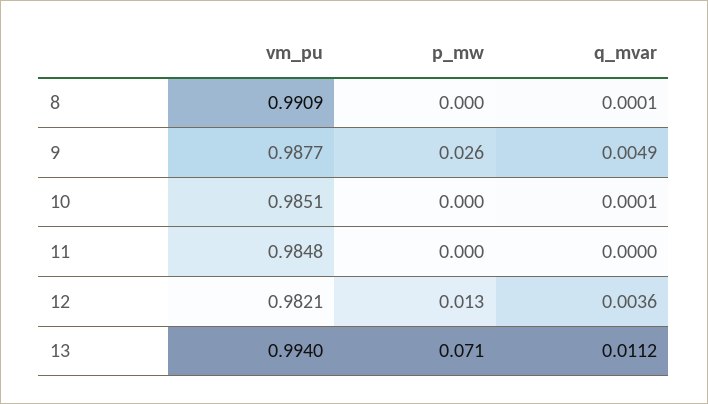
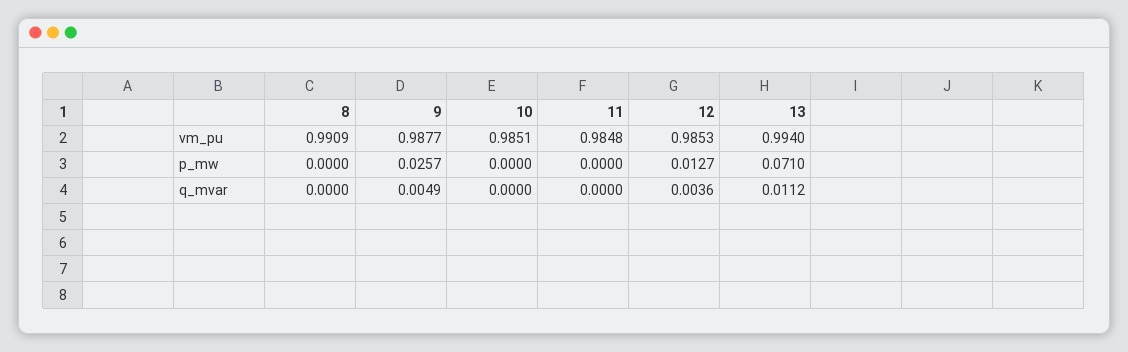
  {
    "vm_pu": {
      "8": 0.9909,
      "9": 0.9877,
      "10": 0.9851,
      "11": 0.9848,
-     "12": 0.9821,
+     "12": 0.9853,
      "13": 0.994
    },
    "p_mw": {
      "8": 0,
      "9": 0.0257,
      "10": 0,
      "11": 0,
      "12": 0.0127,
      "13": 0.071
    },
    "q_mvar": {
-     "8": 0.0001,
+     "8": 0,
      "9": 0.0049,
-     "10": 0.0001,
+     "10": 0,
      "11": 0,
      "12": 0.0036,
      "13": 0.0112
    }
  }

